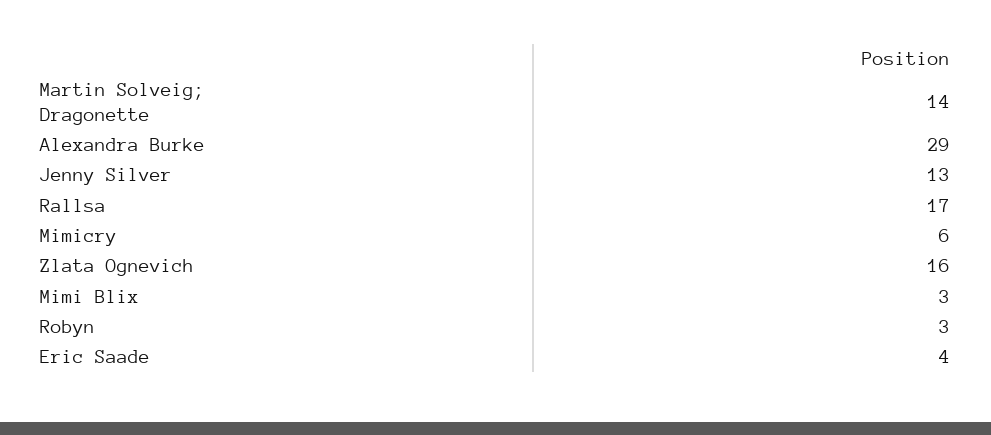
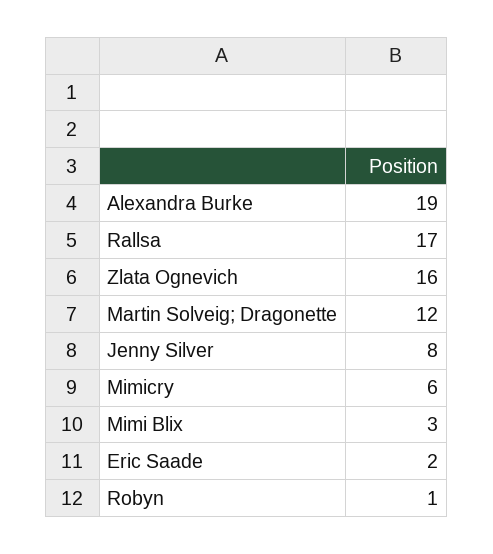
  {
-   "Martin Solveig; Dragonette": 14,
+   "Martin Solveig; Dragonette": 12,
-   "Alexandra Burke": 29,
+   "Alexandra Burke": 19,
-   "Jenny Silver": 13,
+   "Jenny Silver": 8,
    "Rallsa": 17,
    "Mimicry": 6,
    "Zlata Ognevich": 16,
    "Mimi Blix": 3,
-   "Robyn": 3,
+   "Robyn": 1,
-   "Eric Saade": 4
+   "Eric Saade": 2
  }

